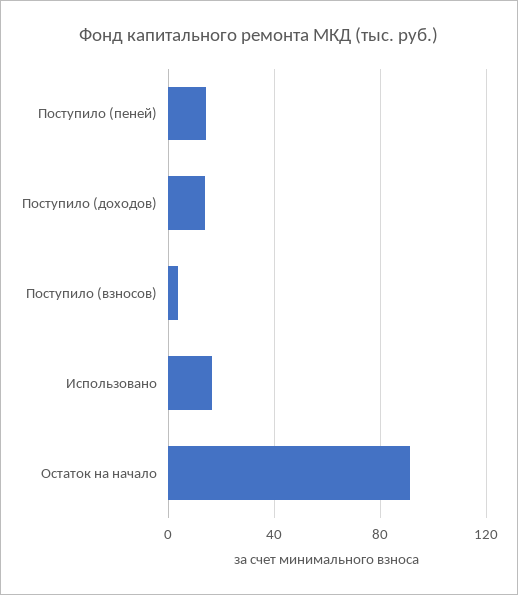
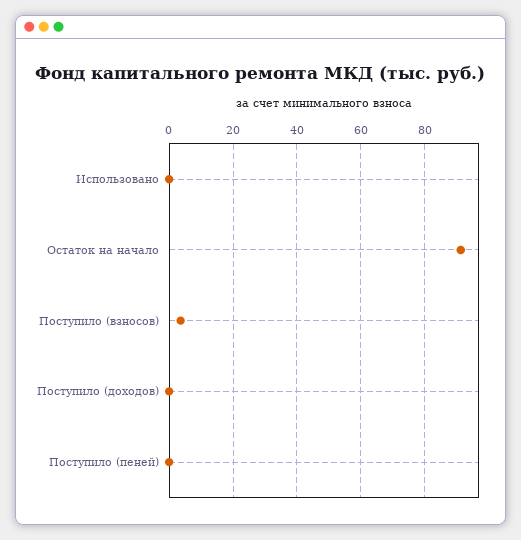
  {
-   "Поступило (пеней)": 15,
+   "Поступило (пеней)": 0,
-   "Поступило (доходов)": 15,
+   "Поступило (доходов)": 0,
    "Поступило (взносов)": 4,
-   "Использовано": 15,
+   "Использовано": 0,
    "Остаток на начало": 92
  }

